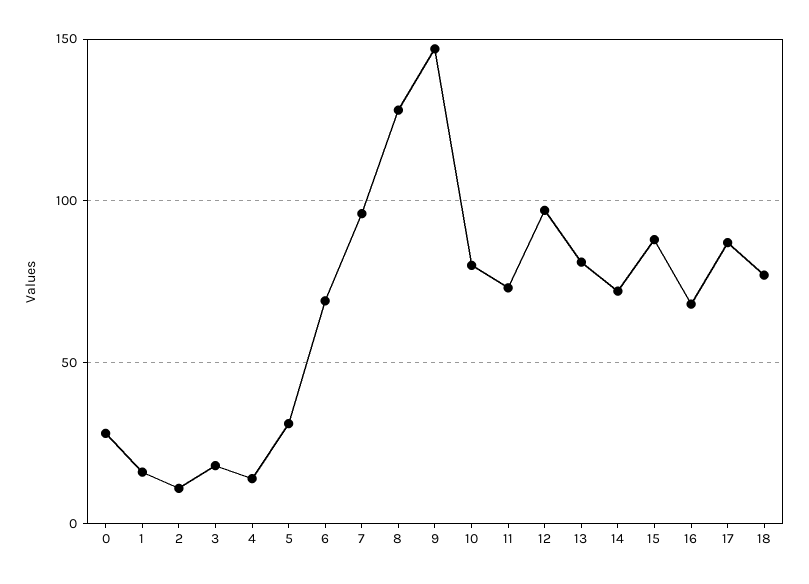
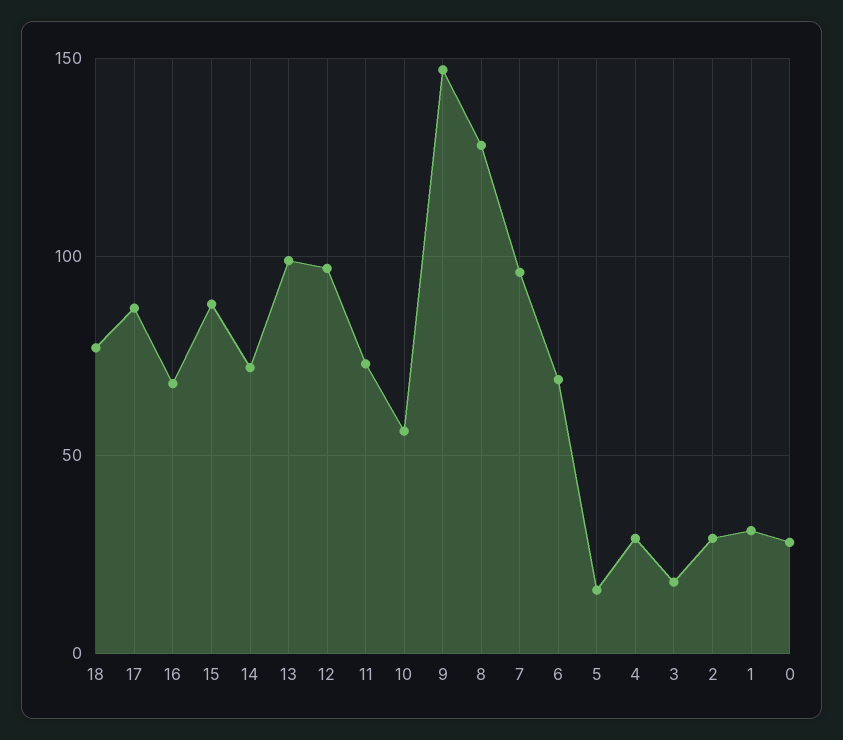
  {
    "0": 30,
-   "1": 15,
+   "1": 30,
-   "2": 10,
+   "2": 30,
    "3": 20,
-   "4": 15,
+   "4": 30,
-   "5": 30,
+   "5": 15,
    "6": 70,
    "7": 95,
    "8": 130,
    "9": 145,
-   "10": 80,
+   "10": 55,
    "11": 75,
    "12": 95,
-   "13": 80,
+   "13": 100,
    "14": 70,
    "15": 90,
    "16": 70,
    "17": 85,
    "18": 75
  }

